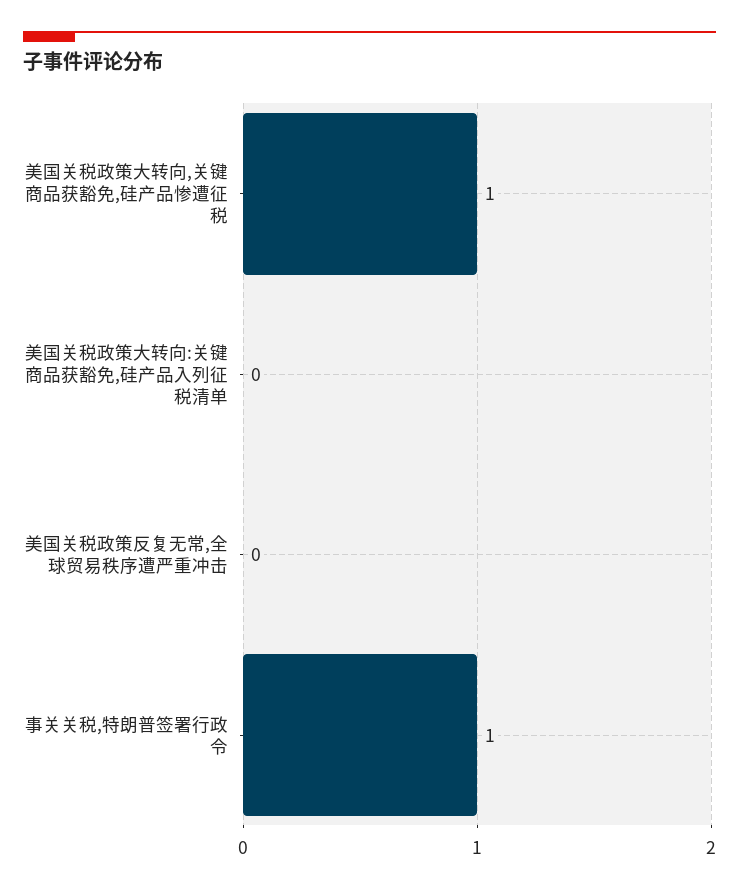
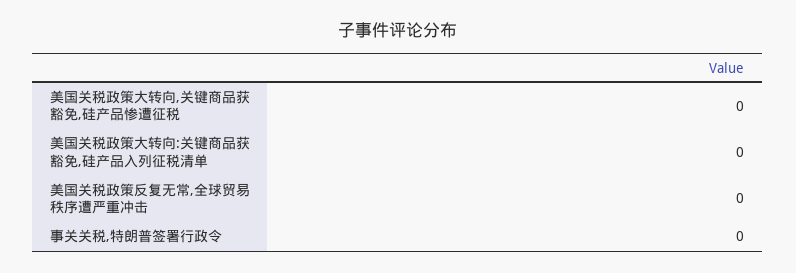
  {
-   "美国关税政策大转向,关键商品获豁免,硅产品惨遭征税": 1,
+   "美国关税政策大转向,关键商品获豁免,硅产品惨遭征税": 0,
    "美国关税政策大转向:关键商品获豁免,硅产品入列征税清单": 0,
    "美国关税政策反复无常,全球贸易秩序遭严重冲击": 0,
-   "事关关税,特朗普签署行政令": 1
+   "事关关税,特朗普签署行政令": 0
  }

